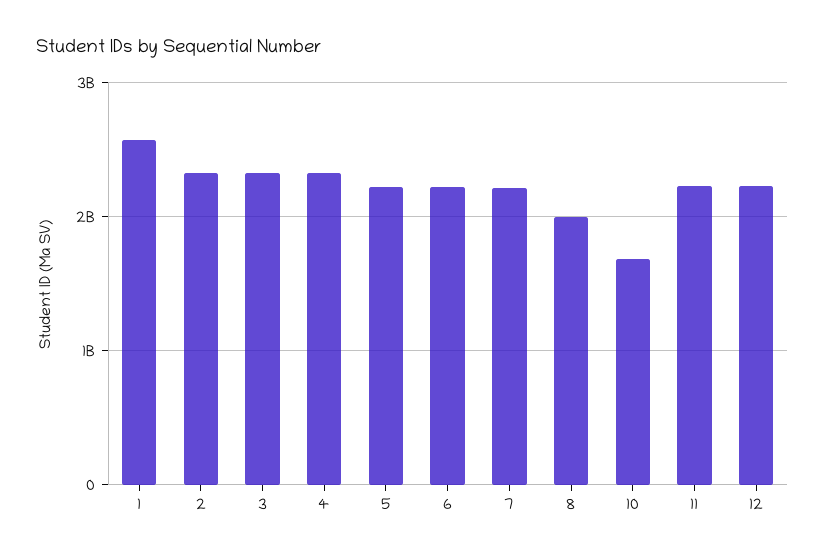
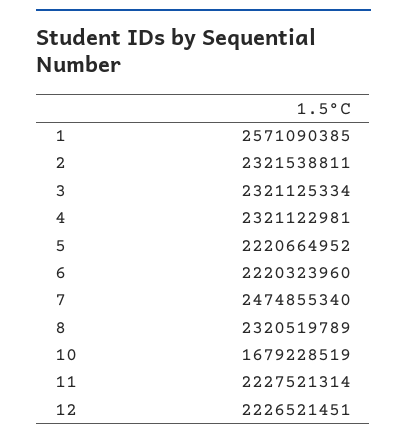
  {
    "1": 2571090385,
    "2": 2321538811,
    "3": 2321125334,
    "4": 2321122981,
    "5": 2220664952,
    "6": 2220323960,
-   "7": 2200000000,
+   "7": 2474855340,
-   "8": 2000000000,
+   "8": 2320519789,
    "10": 1679228519,
    "11": 2227521314,
    "12": 2226521451
  }

